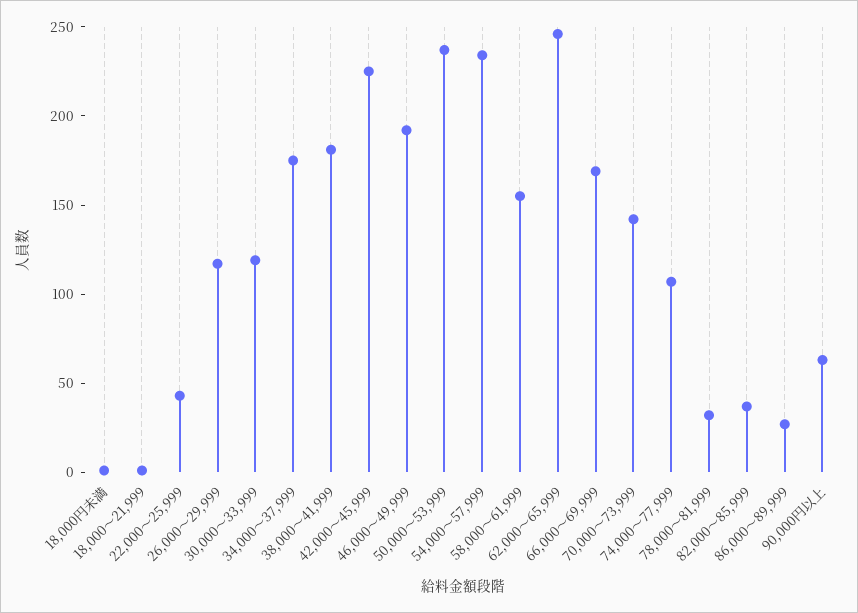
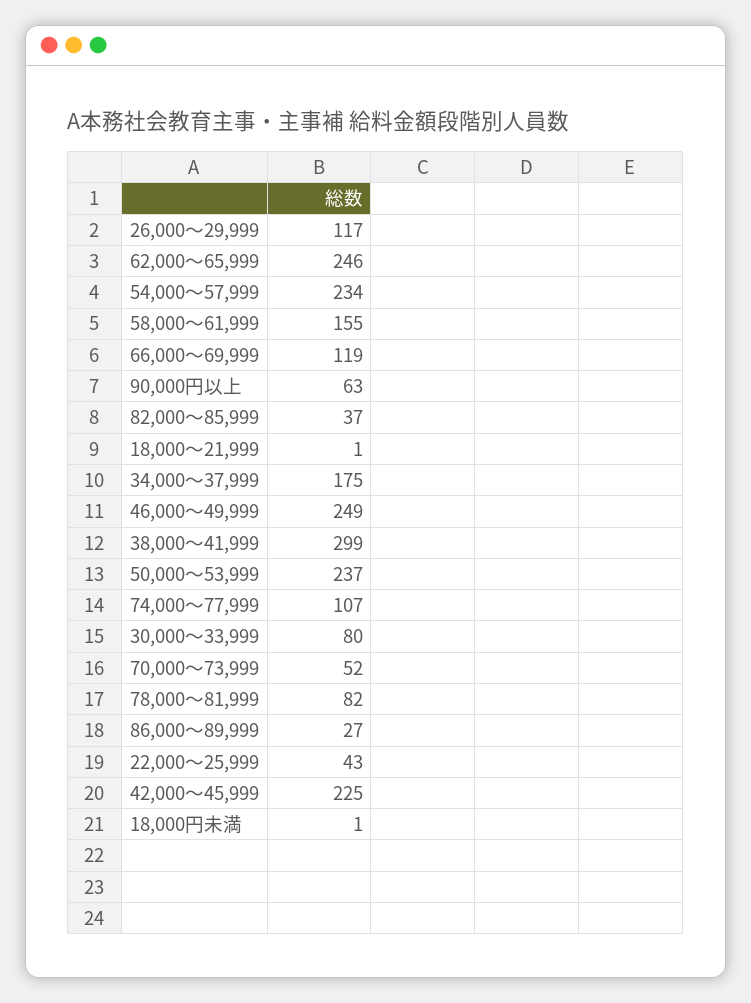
  {
    "18,000円未満": 1,
    "18,000～21,999": 1,
    "22,000～25,999": 43,
    "26,000～29,999": 117,
-   "30,000～33,999": 120,
+   "30,000～33,999": 80,
    "34,000～37,999": 175,
-   "38,000～41,999": 180,
+   "38,000～41,999": 299,
    "42,000～45,999": 225,
-   "46,000～49,999": 190,
+   "46,000～49,999": 249,
    "50,000～53,999": 237,
    "54,000～57,999": 234,
    "58,000～61,999": 155,
    "62,000～65,999": 246,
-   "66,000～69,999": 170,
+   "66,000～69,999": 119,
-   "70,000～73,999": 140,
+   "70,000～73,999": 52,
    "74,000～77,999": 107,
-   "78,000～81,999": 30,
+   "78,000～81,999": 82,
    "82,000～85,999": 37,
    "86,000～89,999": 27,
    "90,000円以上": 63
  }

